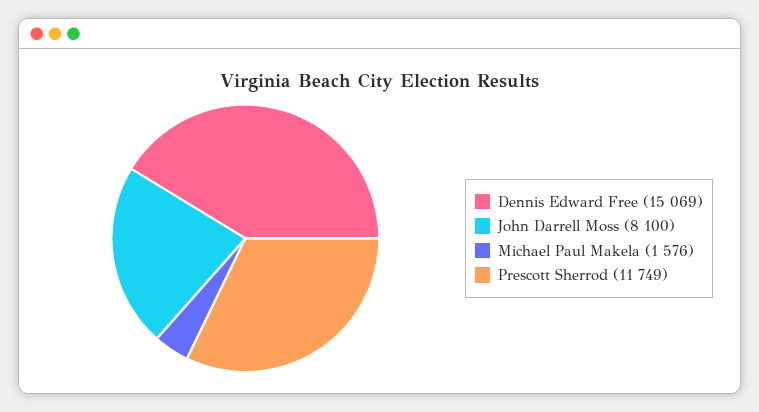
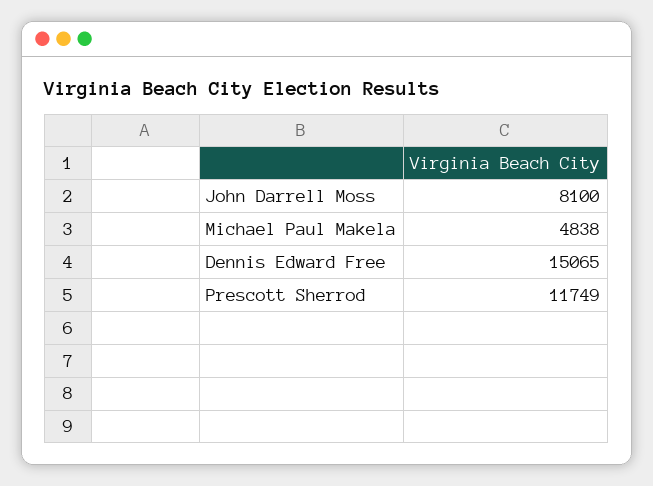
  {
-   "Dennis Edward Free": 15069,
+   "Dennis Edward Free": 15065,
    "John Darrell Moss": 8100,
-   "Michael Paul Makela": 1576,
+   "Michael Paul Makela": 4838,
    "Prescott Sherrod": 11749
  }

